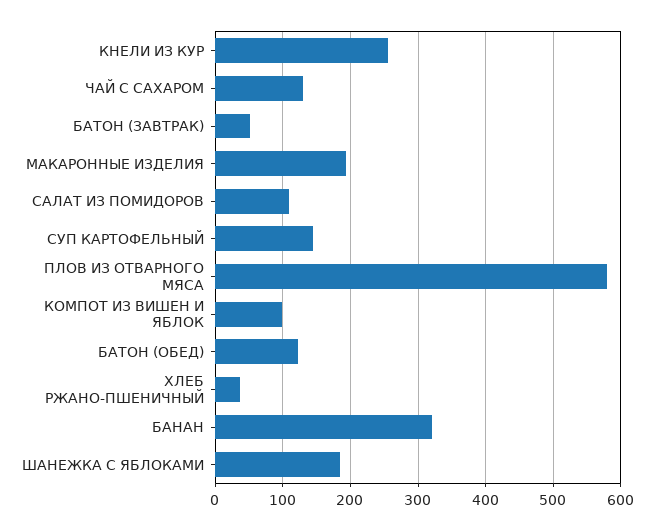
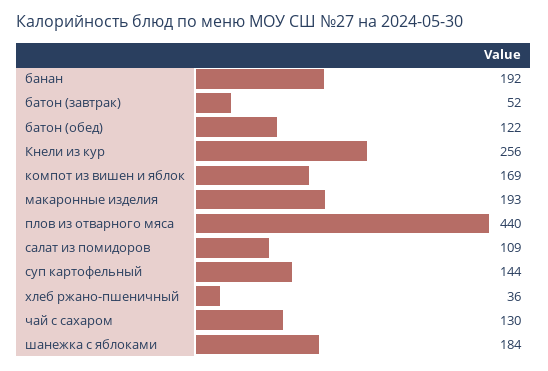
  {
    "КНЕЛИ ИЗ КУР": 256,
    "ЧАЙ С САХАРОМ": 130,
    "БАТОН (ЗАВТРАК)": 52,
    "МАКАРОННЫЕ ИЗДЕЛИЯ": 193,
    "САЛАТ ИЗ ПОМИДОРОВ": 109,
    "СУП КАРТОФЕЛЬНЫЙ": 144,
-   "ПЛОВ ИЗ ОТВАРНОГО МЯСА": 580,
+   "ПЛОВ ИЗ ОТВАРНОГО МЯСА": 440,
-   "КОМПОТ ИЗ ВИШЕН И ЯБЛОК": 100,
+   "КОМПОТ ИЗ ВИШЕН И ЯБЛОК": 169,
    "БАТОН (ОБЕД)": 122,
    "ХЛЕБ РЖАНО-ПШЕНИЧНЫЙ": 36,
-   "БАНАН": 320,
+   "БАНАН": 192,
    "ШАНЕЖКА С ЯБЛОКАМИ": 184
  }

